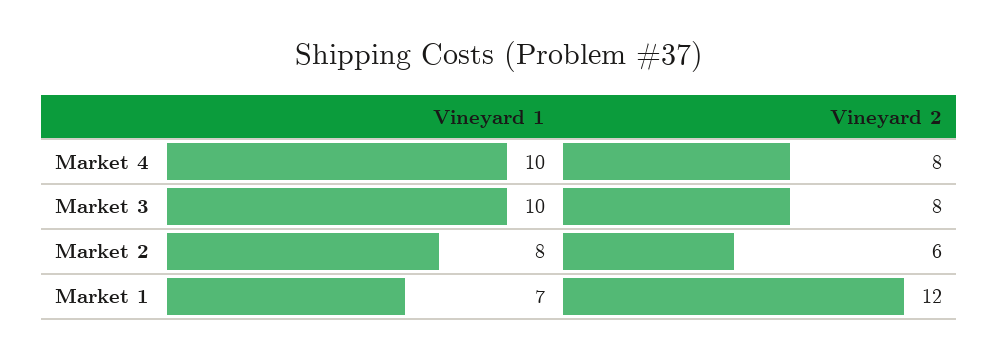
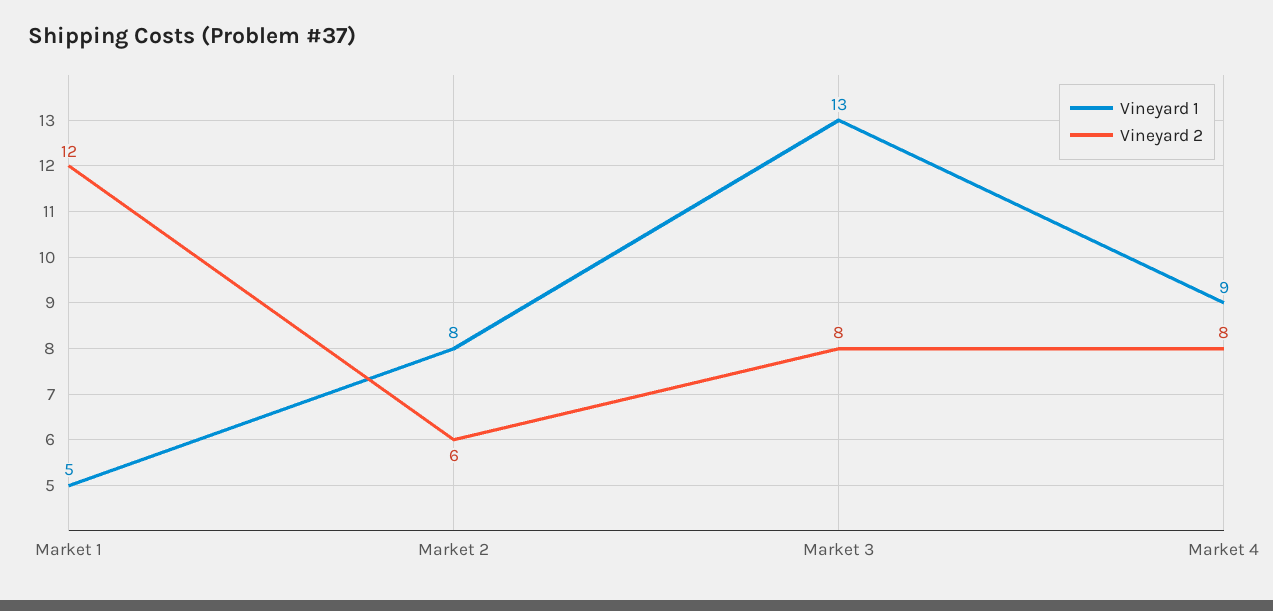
  {
    "Vineyard 1": {
-     "Market 4": 10,
+     "Market 4": 9,
-     "Market 3": 10,
+     "Market 3": 13,
      "Market 2": 8,
-     "Market 1": 7
+     "Market 1": 5
    },
    "Vineyard 2": {
      "Market 4": 8,
      "Market 3": 8,
      "Market 2": 6,
      "Market 1": 12
    }
  }

